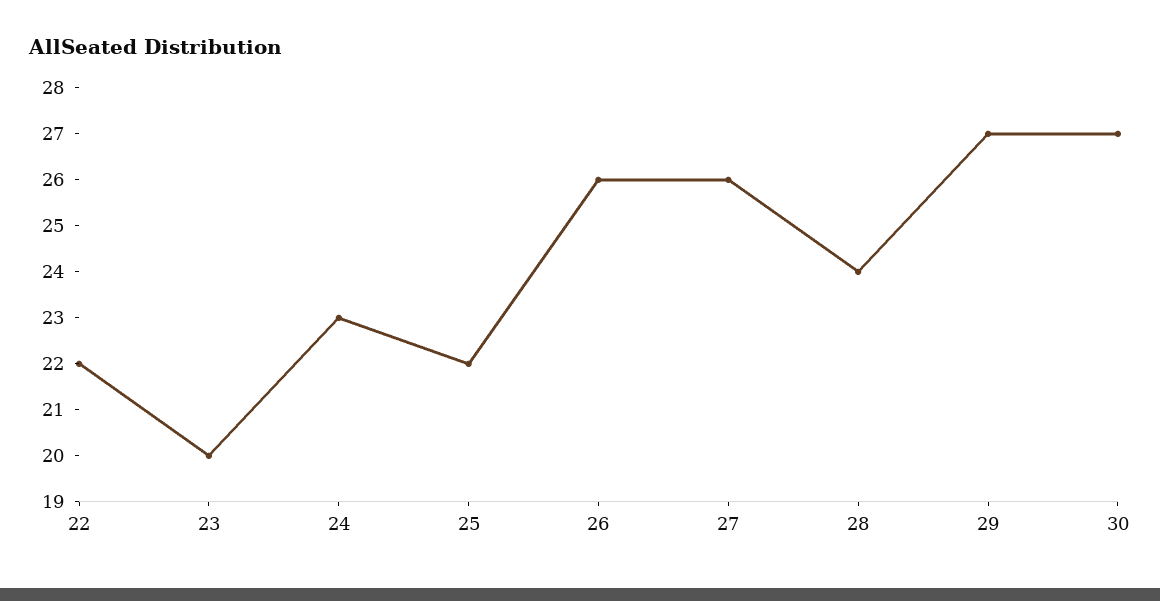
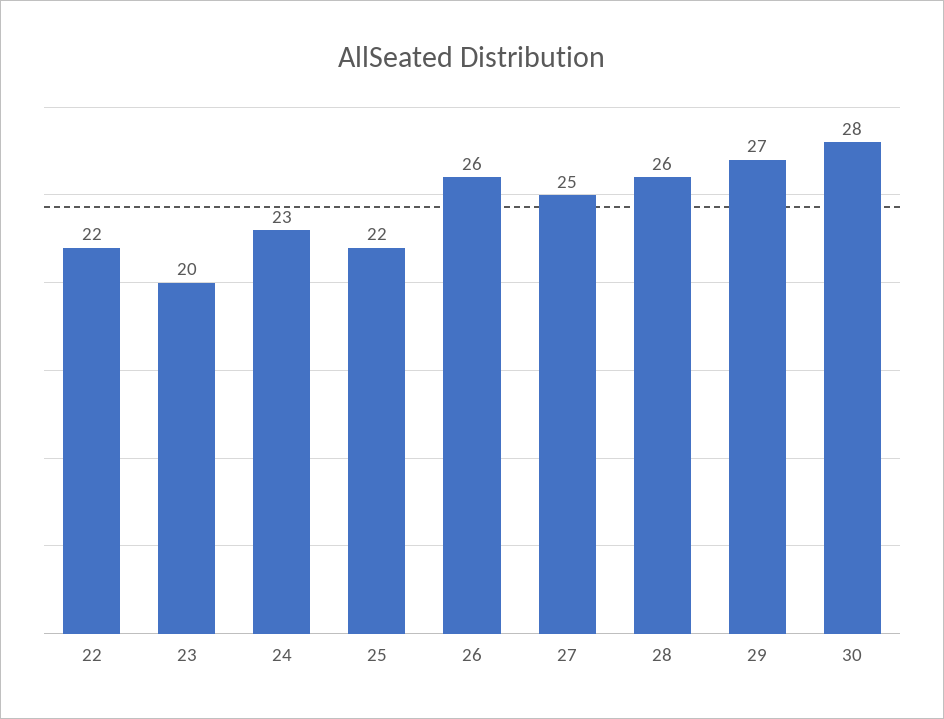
  {
    "22": 22,
    "23": 20,
    "24": 23,
    "25": 22,
    "26": 26,
-   "27": 26,
+   "27": 25,
-   "28": 24,
+   "28": 26,
    "29": 27,
-   "30": 27
+   "30": 28
  }

